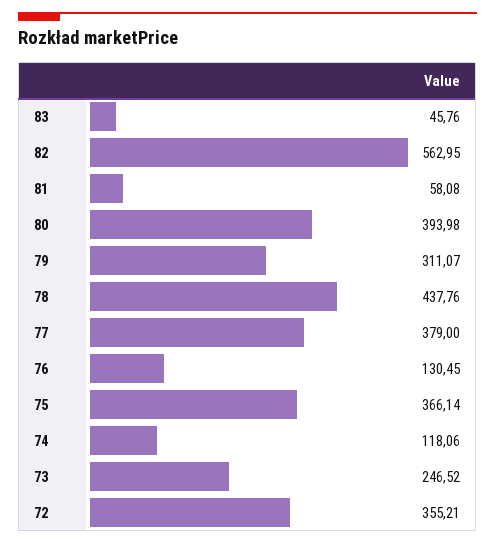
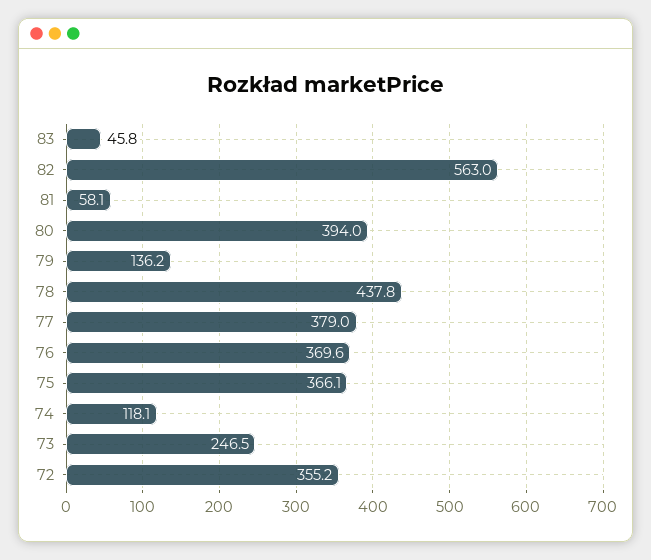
  {
    "83": 45.76,
    "82": 562.95,
    "81": 58.08,
    "80": 393.98,
-   "79": 311.07,
+   "79": 136.2,
    "78": 437.76,
    "77": 379,
-   "76": 130.45,
+   "76": 369.6,
    "75": 366.14,
    "74": 118.06,
    "73": 246.52,
    "72": 355.21
  }

